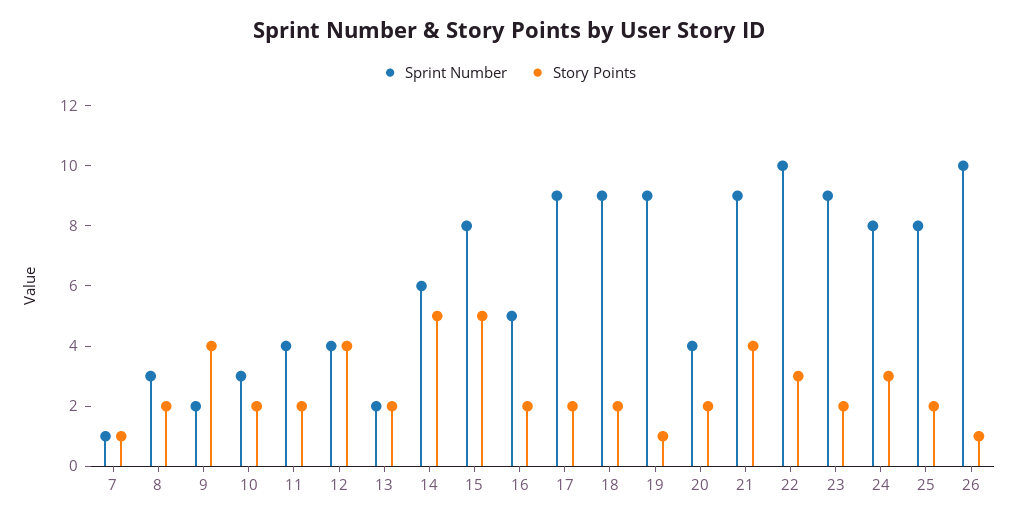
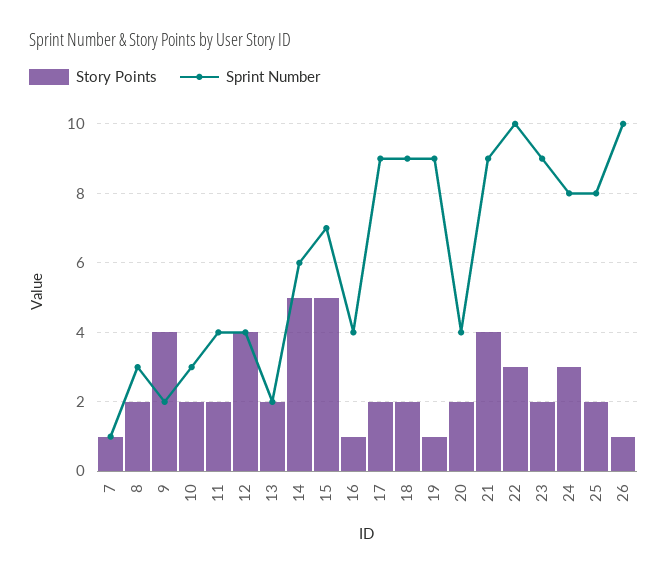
  {
    "Sprint Number": {
      "7": 1,
      "8": 3,
      "9": 2,
      "10": 3,
      "11": 4,
      "12": 4,
      "13": 2,
      "14": 6,
-     "15": 8,
+     "15": 7,
-     "16": 5,
+     "16": 4,
      "17": 9,
      "18": 9,
      "19": 9,
      "20": 4,
      "21": 9,
      "22": 10,
      "23": 9,
      "24": 8,
      "25": 8,
      "26": 10
    },
    "Story Points": {
      "7": 1,
      "8": 2,
      "9": 4,
      "10": 2,
      "11": 2,
      "12": 4,
      "13": 2,
      "14": 5,
      "15": 5,
-     "16": 2,
+     "16": 1,
      "17": 2,
      "18": 2,
      "19": 1,
      "20": 2,
      "21": 4,
      "22": 3,
      "23": 2,
      "24": 3,
      "25": 2,
      "26": 1
    }
  }

